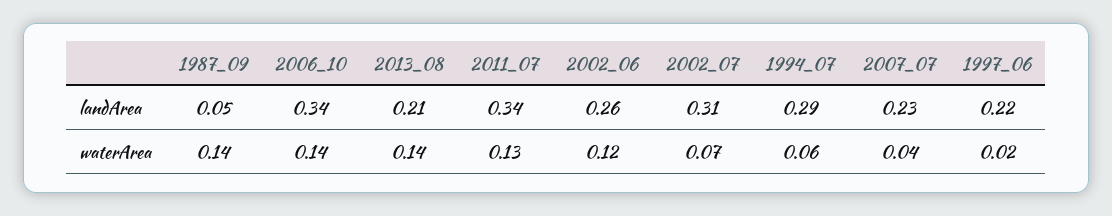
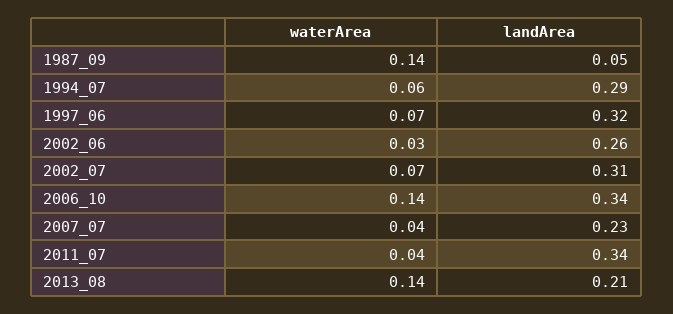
  {
    "1987_09": {
      "landArea": 0.05,
      "waterArea": 0.14
    },
    "2006_10": {
      "landArea": 0.34,
      "waterArea": 0.14
    },
    "2013_08": {
      "landArea": 0.21,
      "waterArea": 0.14
    },
    "2011_07": {
      "landArea": 0.34,
-     "waterArea": 0.13
+     "waterArea": 0.04
    },
    "2002_06": {
      "landArea": 0.26,
-     "waterArea": 0.12
+     "waterArea": 0.03
    },
    "2002_07": {
      "landArea": 0.31,
      "waterArea": 0.07
    },
    "1994_07": {
      "landArea": 0.29,
      "waterArea": 0.06
    },
    "2007_07": {
      "landArea": 0.23,
      "waterArea": 0.04
    },
    "1997_06": {
-     "landArea": 0.22,
+     "landArea": 0.32,
-     "waterArea": 0.02
+     "waterArea": 0.07
    }
  }

